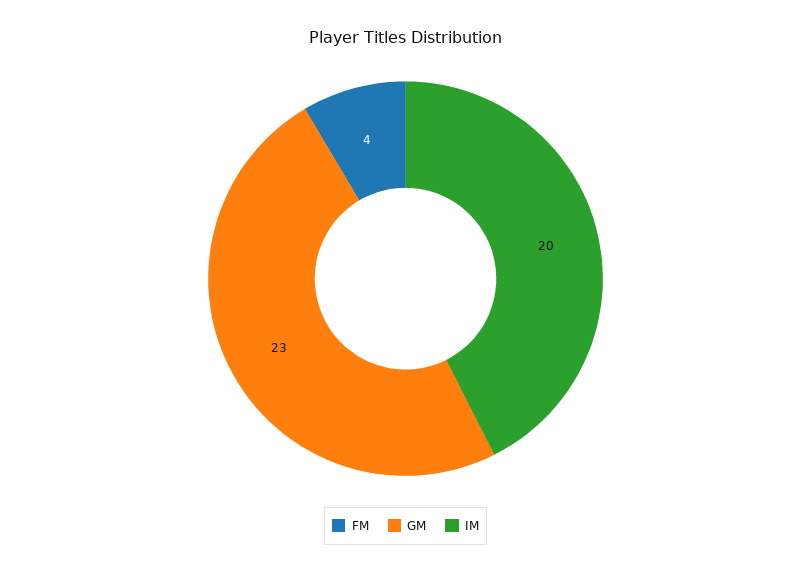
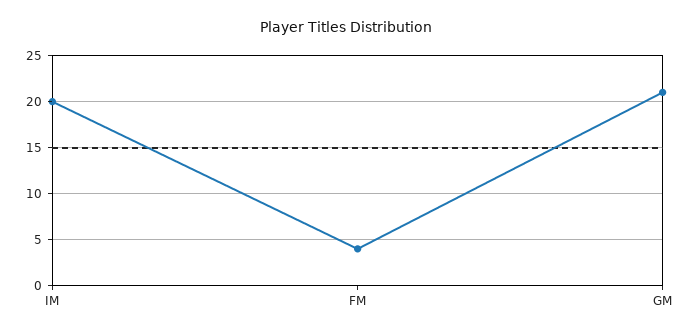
  {
    "FM": 4,
-   "GM": 23,
+   "GM": 21,
    "IM": 20
  }

